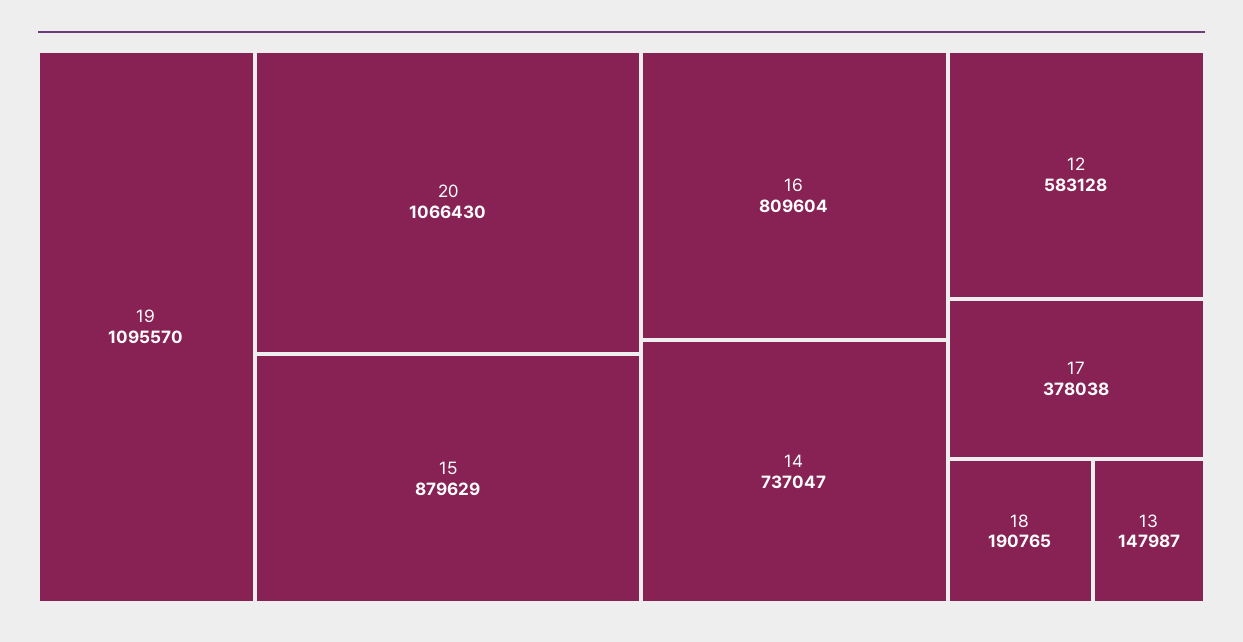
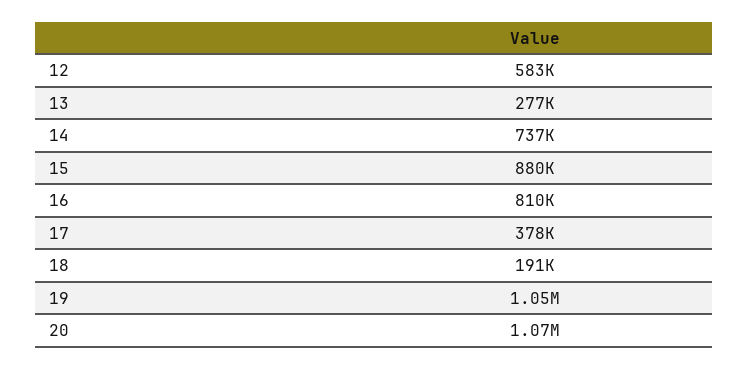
  {
-   "19": 1095570,
+   "19": 1050000,
    "20": 1066430,
    "15": 879629,
    "16": 809604,
    "14": 737047,
    "12": 583128,
    "17": 378038,
    "18": 190765,
-   "13": 147987
+   "13": 277000
  }

